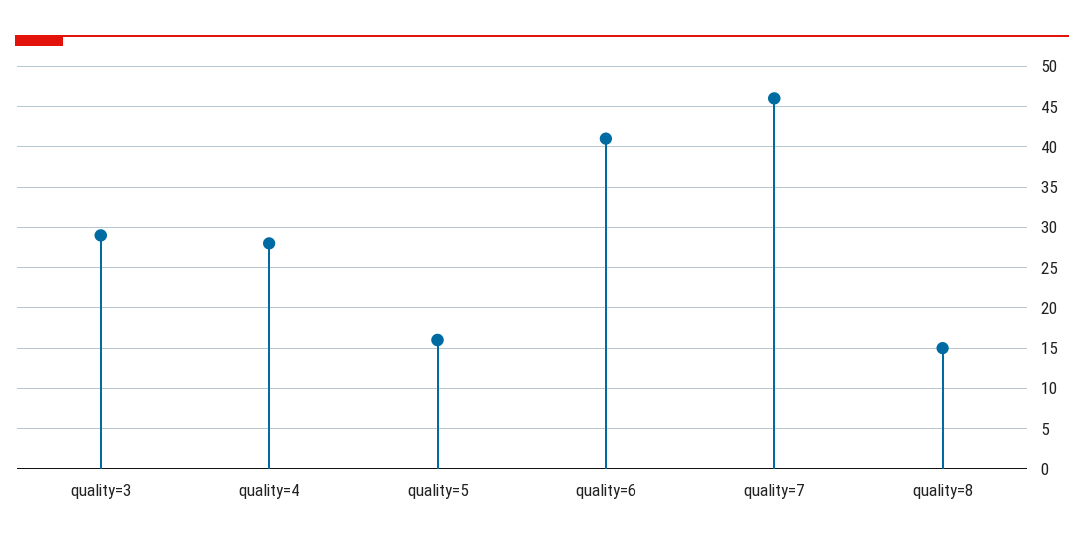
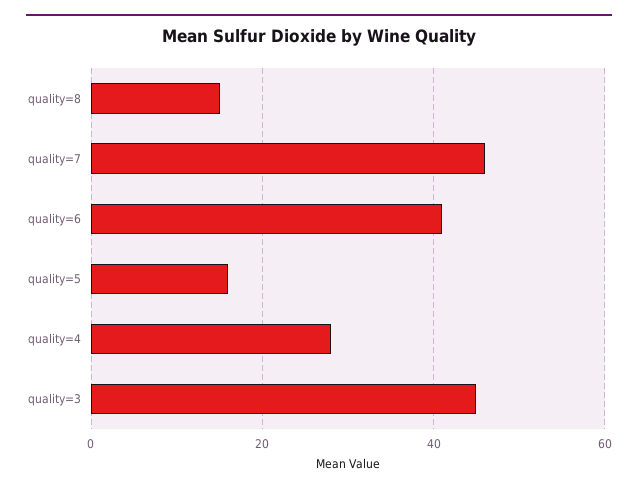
  {
-   "quality=3": 29,
+   "quality=3": 45,
    "quality=4": 28,
    "quality=5": 16,
    "quality=6": 41,
    "quality=7": 46,
    "quality=8": 15
  }

